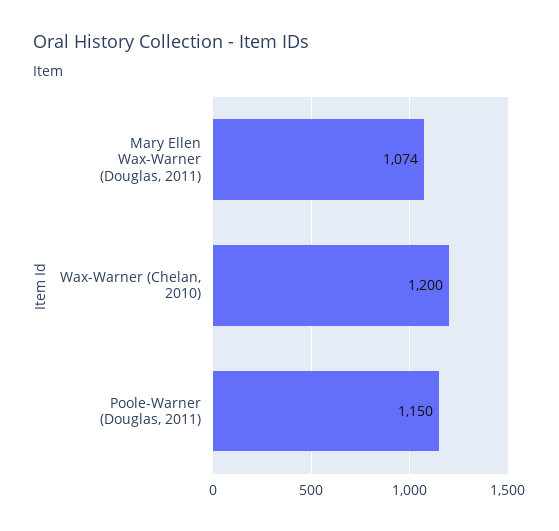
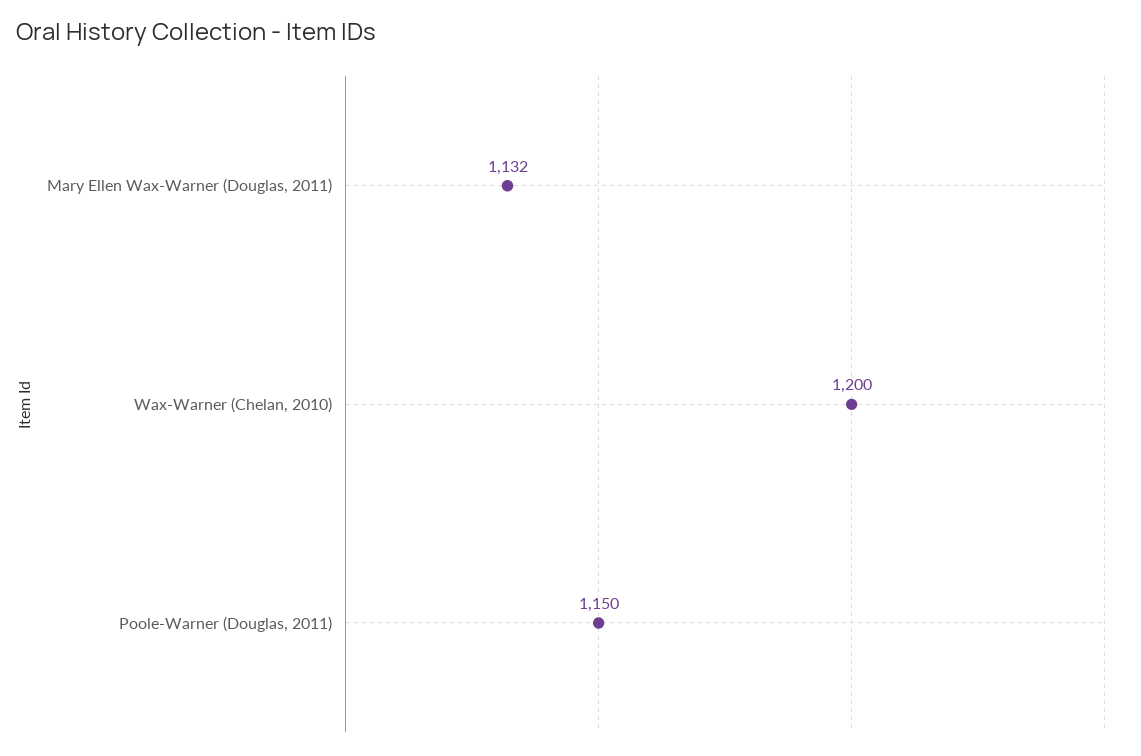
  {
-   "Mary Ellen Wax-Warner (Douglas, 2011)": 1074,
+   "Mary Ellen Wax-Warner (Douglas, 2011)": 1132,
    "Wax-Warner (Chelan, 2010)": 1200,
    "Poole-Warner (Douglas, 2011)": 1150
  }

